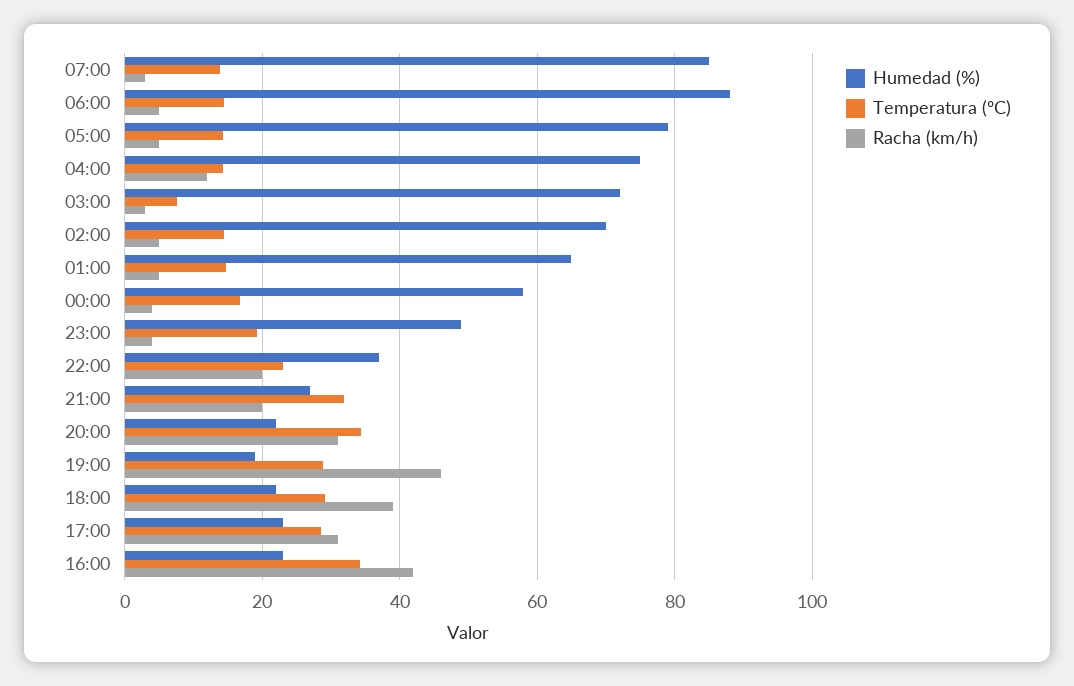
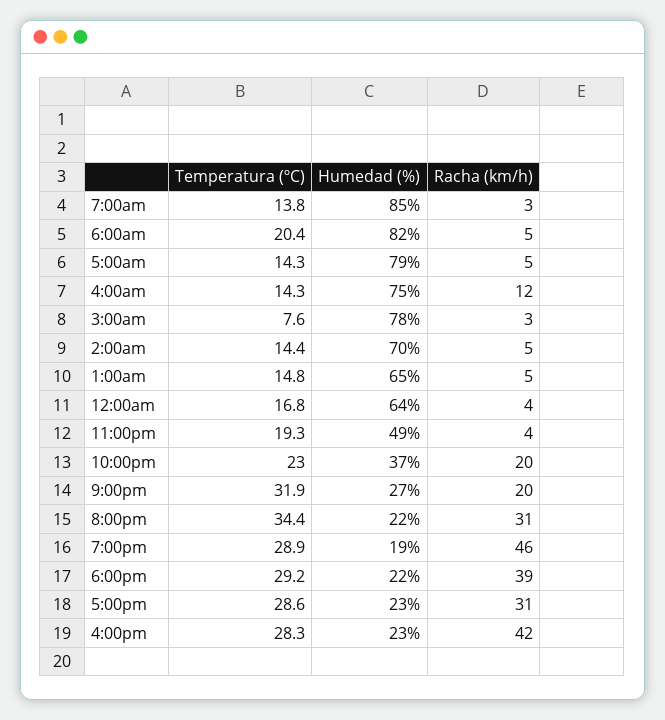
  {
    "Humedad (%)": {
      "07:00": 85,
-     "06:00": 88,
+     "06:00": 82,
      "05:00": 79,
      "04:00": 75,
-     "03:00": 72,
+     "03:00": 78,
      "02:00": 70,
      "01:00": 65,
-     "00:00": 58,
+     "00:00": 64,
      "23:00": 49,
      "22:00": 37,
      "21:00": 27,
      "20:00": 22,
      "19:00": 19,
      "18:00": 22,
      "17:00": 23,
      "16:00": 23
    },
    "Temperatura (ºC)": {
      "07:00": 13.8,
-     "06:00": 14,
+     "06:00": 20.4,
      "05:00": 14.3,
      "04:00": 14.3,
      "03:00": 7.6,
      "02:00": 14.4,
      "01:00": 14.8,
      "00:00": 16.8,
      "23:00": 19.3,
      "22:00": 23,
      "21:00": 31.9,
      "20:00": 34.4,
      "19:00": 28.9,
      "18:00": 29.2,
      "17:00": 28.6,
-     "16:00": 34
+     "16:00": 28.3
    },
    "Racha (km/h)": {
      "07:00": 3,
      "06:00": 5,
      "05:00": 5,
      "04:00": 12,
      "03:00": 3,
      "02:00": 5,
      "01:00": 5,
      "00:00": 4,
      "23:00": 4,
      "22:00": 20,
      "21:00": 20,
      "20:00": 31,
      "19:00": 46,
      "18:00": 39,
      "17:00": 31,
      "16:00": 42
    }
  }

